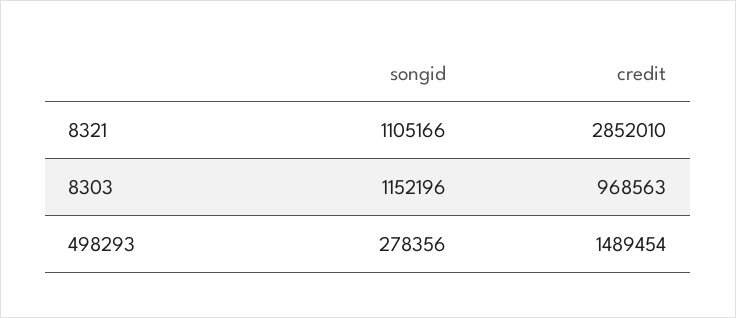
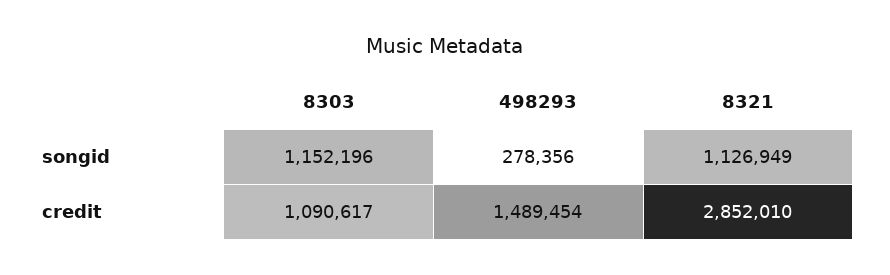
  {
    "songid": {
-     "8321": 1105166,
+     "8321": 1126949,
      "8303": 1152196,
      "498293": 278356
    },
    "credit": {
      "8321": 2852010,
-     "8303": 968563,
+     "8303": 1090617,
      "498293": 1489454
    }
  }

